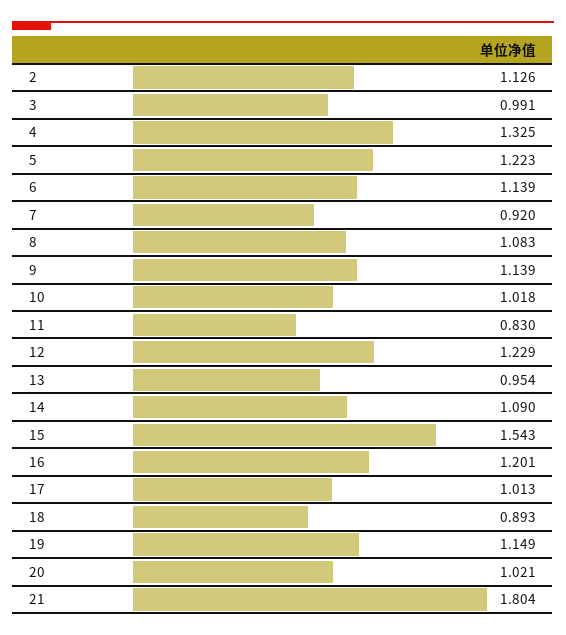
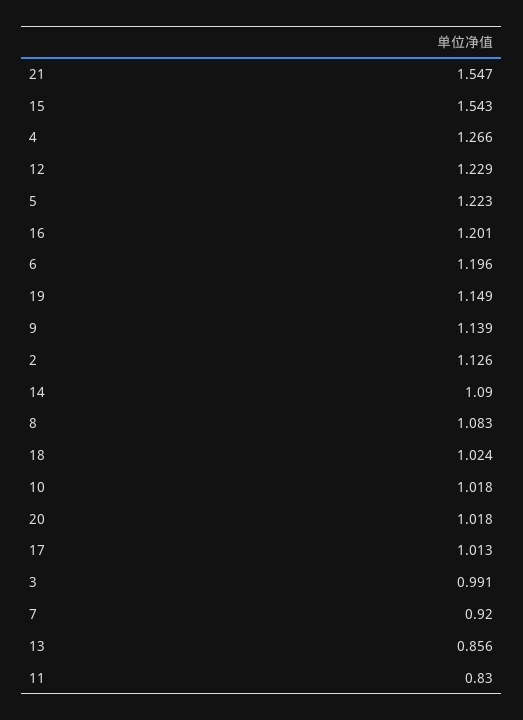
  {
    "2": 1.126,
    "3": 0.991,
-   "4": 1.325,
+   "4": 1.266,
    "5": 1.223,
-   "6": 1.139,
+   "6": 1.196,
    "7": 0.92,
    "8": 1.083,
    "9": 1.139,
    "10": 1.018,
    "11": 0.83,
    "12": 1.229,
-   "13": 0.954,
+   "13": 0.856,
    "14": 1.09,
    "15": 1.543,
    "16": 1.201,
    "17": 1.013,
-   "18": 0.893,
+   "18": 1.024,
    "19": 1.149,
-   "20": 1.021,
+   "20": 1.018,
-   "21": 1.804
+   "21": 1.547
  }

